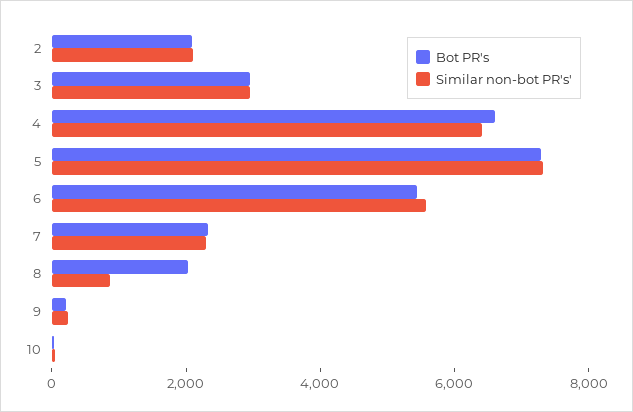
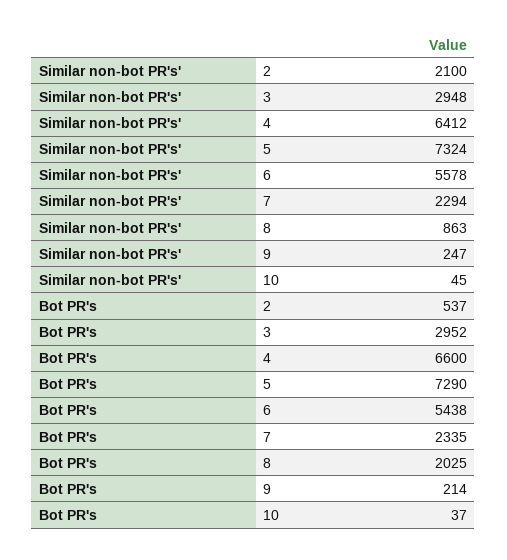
  {
    "Bot PR's": {
-     "2": 2000,
+     "2": 537,
      "3": 2952,
      "4": 6600,
      "5": 7290,
      "6": 5438,
      "7": 2335,
      "8": 2025,
      "9": 214,
      "10": 37
    },
    "Similar non-bot PR's'": {
      "2": 2100,
      "3": 2948,
      "4": 6412,
      "5": 7324,
      "6": 5578,
      "7": 2294,
      "8": 863,
      "9": 247,
      "10": 45
    }
  }

